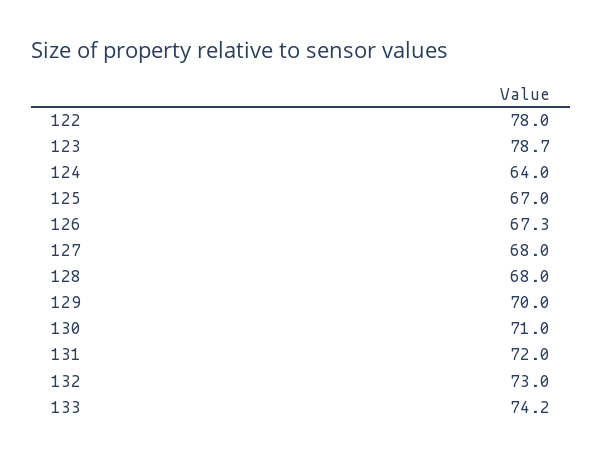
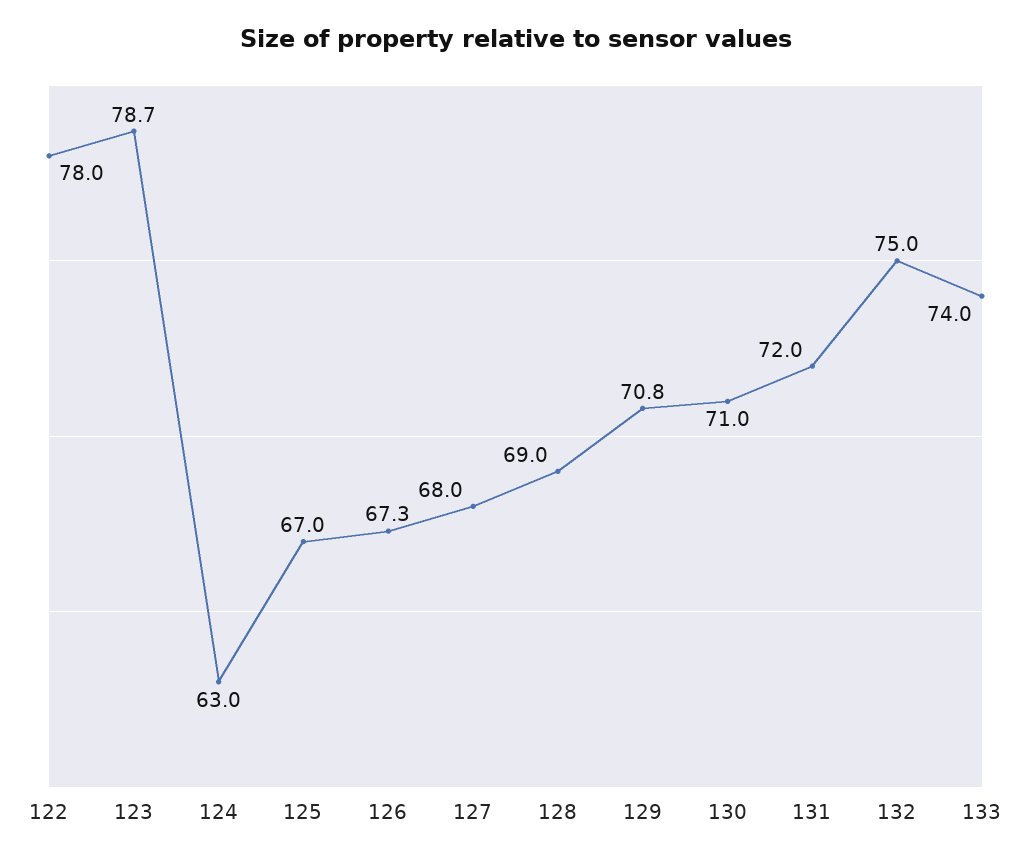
  {
    "122": 78,
    "123": 78.7,
-   "124": 64,
+   "124": 63,
    "125": 67,
    "126": 67.3,
    "127": 68,
-   "128": 68,
+   "128": 69,
-   "129": 70,
+   "129": 70.8,
    "130": 71,
    "131": 72,
-   "132": 73,
+   "132": 75,
-   "133": 74.2
+   "133": 74
  }

